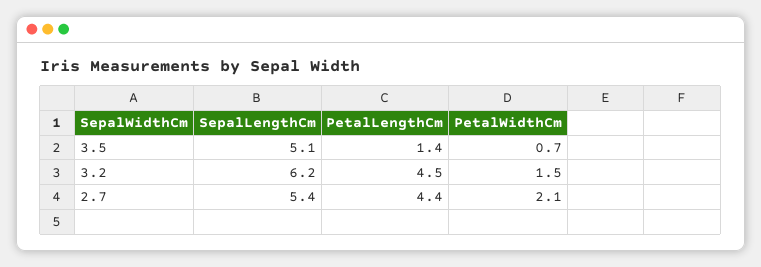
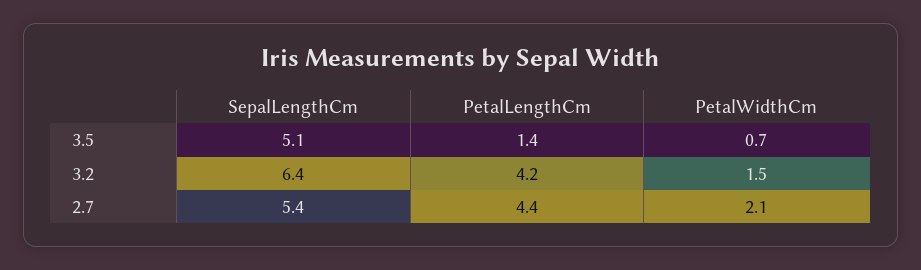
  {
    "SepalLengthCm": {
      "3.5": 5.1,
-     "3.2": 6.2,
+     "3.2": 6.4,
      "2.7": 5.4
    },
    "PetalLengthCm": {
      "3.5": 1.4,
-     "3.2": 4.5,
+     "3.2": 4.2,
      "2.7": 4.4
    },
    "PetalWidthCm": {
      "3.5": 0.7,
      "3.2": 1.5,
      "2.7": 2.1
    }
  }

